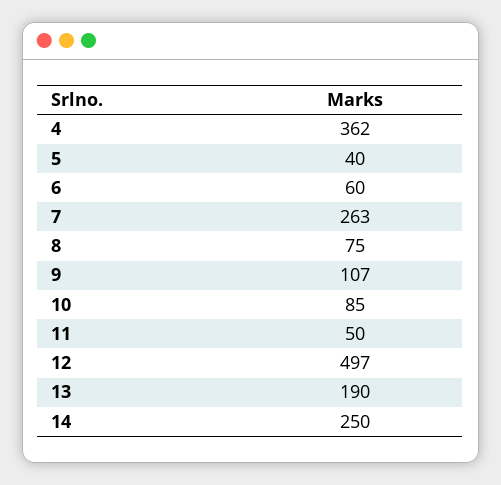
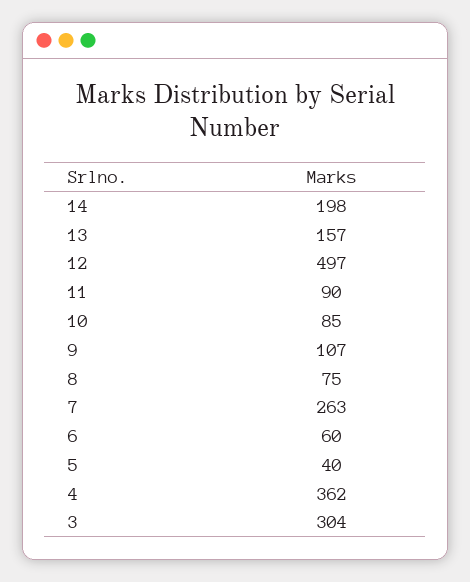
  {
    "4": 362,
    "5": 40,
    "6": 60,
    "7": 263,
    "8": 75,
    "9": 107,
    "10": 85,
-   "11": 50,
+   "11": 90,
    "12": 497,
-   "13": 190,
+   "13": 157,
-   "14": 250
+   "14": 198,
+   "3": 304
  }

